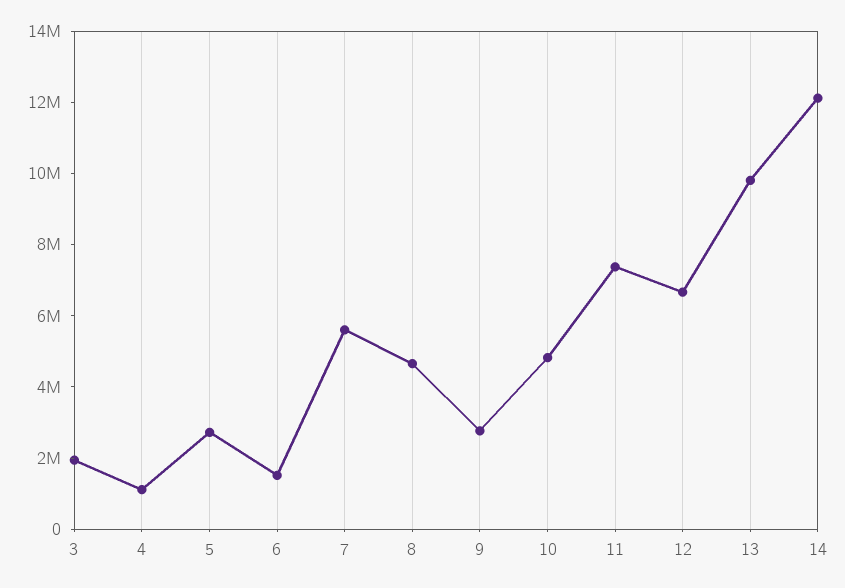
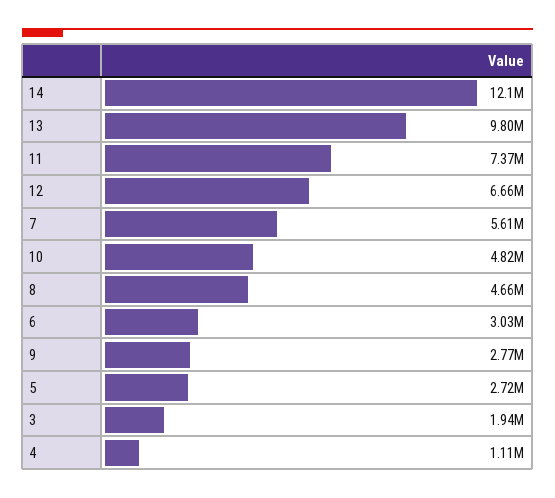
  {
    "3": 1940000,
    "4": 1110000,
    "5": 2720000,
-   "6": 1500000,
+   "6": 3030000,
    "7": 5610000,
    "8": 4660000,
    "9": 2770000,
    "10": 4820000,
    "11": 7370000,
    "12": 6660000,
    "13": 9800000,
    "14": 12100000
  }

